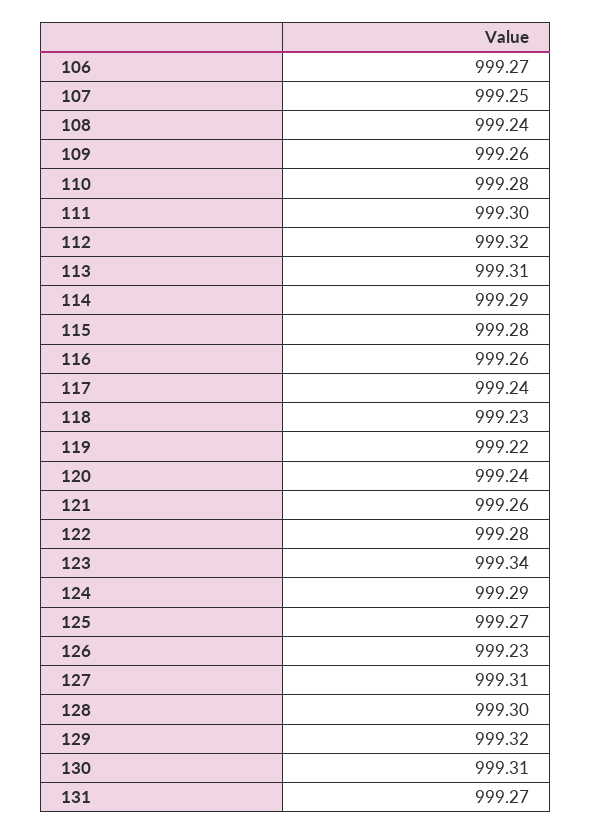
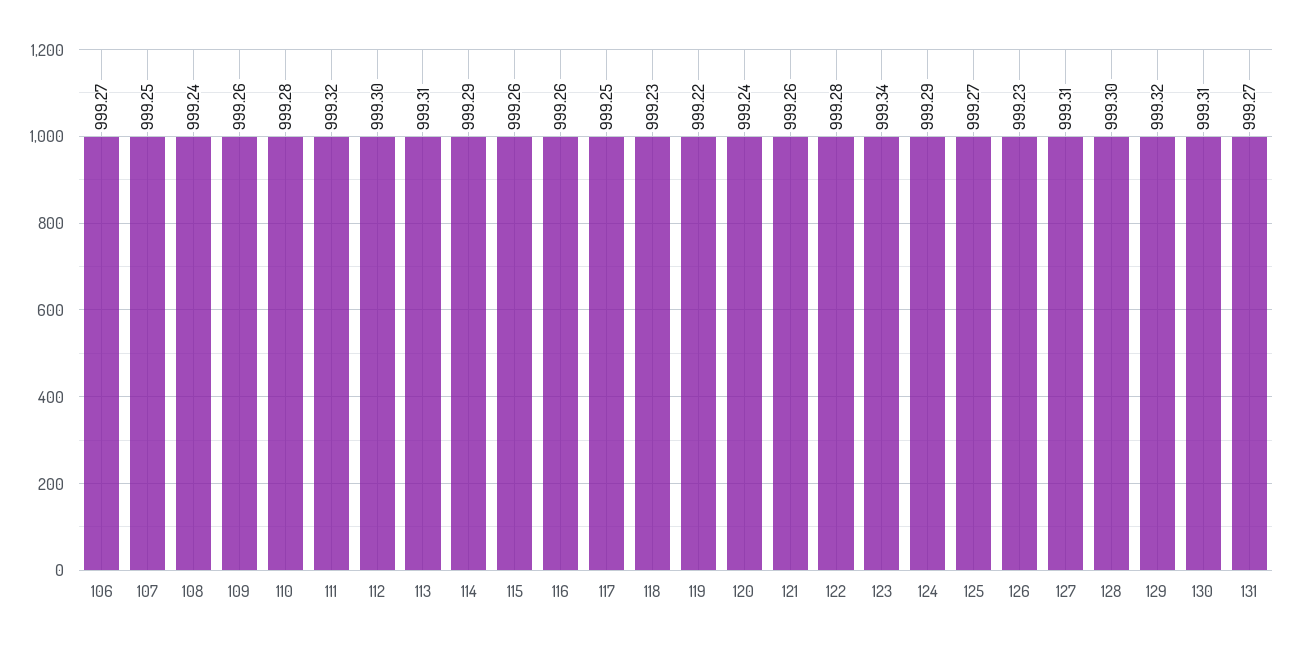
  {
    "106": 999.27,
    "107": 999.25,
    "108": 999.24,
    "109": 999.26,
    "110": 999.28,
-   "111": 999.3,
+   "111": 999.32,
-   "112": 999.32,
+   "112": 999.3,
    "113": 999.31,
    "114": 999.29,
-   "115": 999.28,
+   "115": 999.26,
    "116": 999.26,
-   "117": 999.24,
+   "117": 999.25,
    "118": 999.23,
    "119": 999.22,
    "120": 999.24,
    "121": 999.26,
    "122": 999.28,
    "123": 999.34,
    "124": 999.29,
    "125": 999.27,
    "126": 999.23,
    "127": 999.31,
    "128": 999.3,
    "129": 999.32,
    "130": 999.31,
    "131": 999.27
  }

